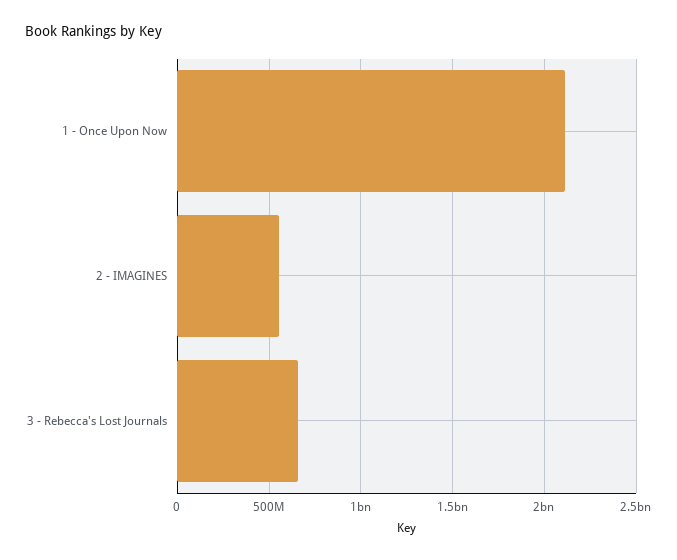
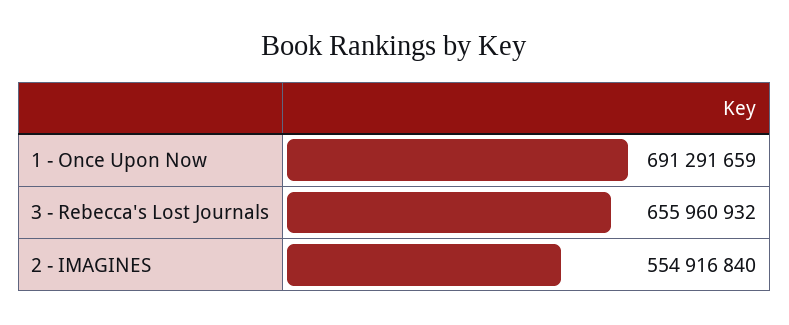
  {
-   "1 - Once Upon Now": 2100000000,
+   "1 - Once Upon Now": 691291659,
    "2 - IMAGINES": 554916840,
    "3 - Rebecca's Lost Journals": 655960932
  }

